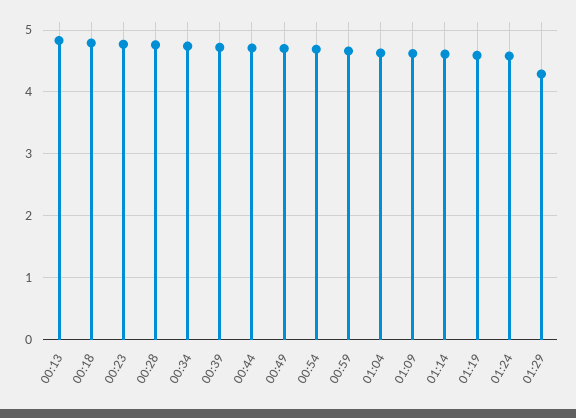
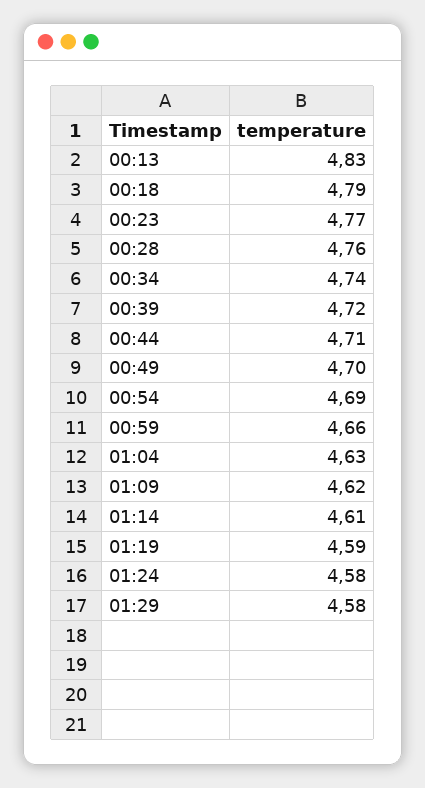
  {
    "00:13": 4.83,
    "00:18": 4.79,
    "00:23": 4.77,
    "00:28": 4.76,
    "00:34": 4.74,
    "00:39": 4.72,
    "00:44": 4.71,
    "00:49": 4.7,
    "00:54": 4.69,
    "00:59": 4.66,
    "01:04": 4.63,
    "01:09": 4.62,
    "01:14": 4.61,
    "01:19": 4.59,
    "01:24": 4.58,
-   "01:29": 4.3
+   "01:29": 4.58
  }

